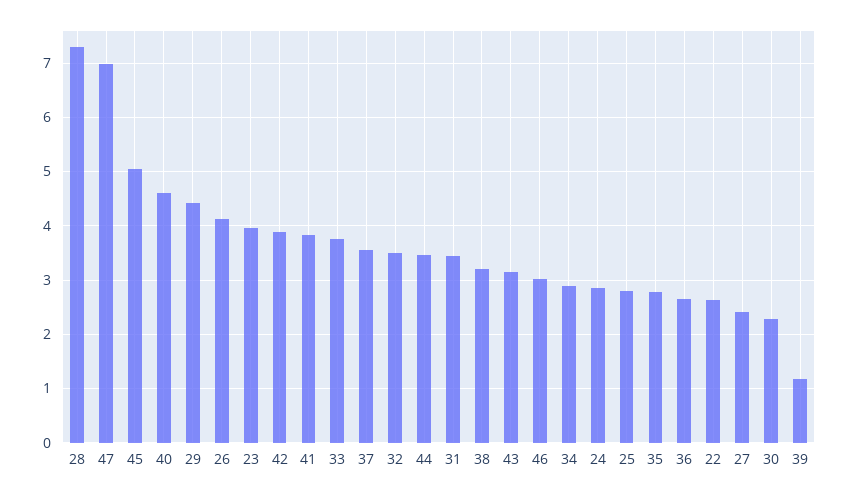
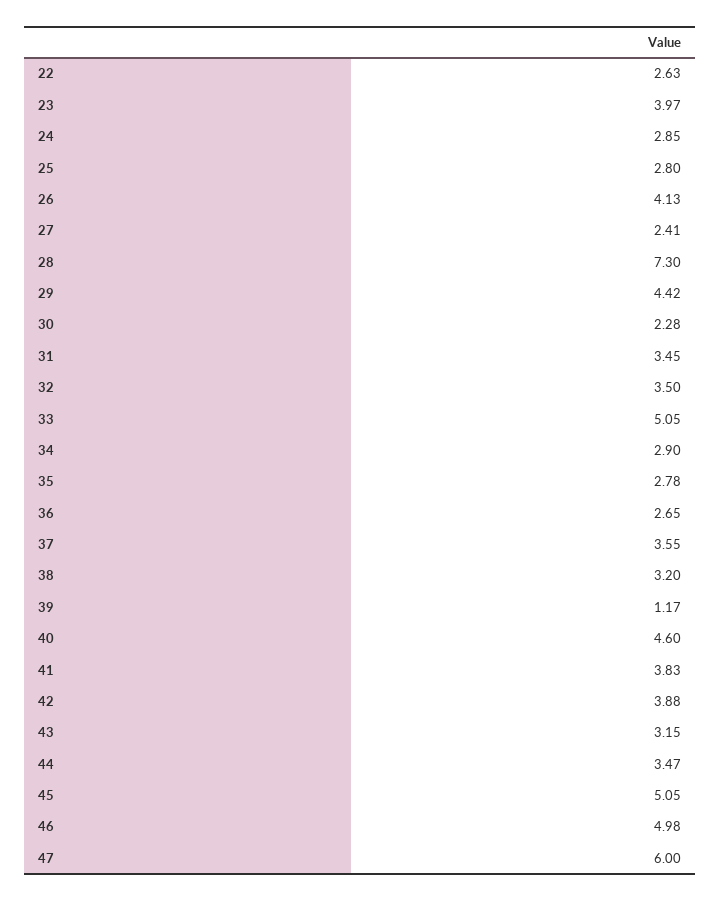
  {
    "28": 7.3,
-   "47": 7,
+   "47": 6,
    "45": 5.05,
    "40": 4.6,
    "29": 4.42,
    "26": 4.13,
    "23": 3.97,
    "42": 3.88,
    "41": 3.83,
-   "33": 3.8,
+   "33": 5.05,
    "37": 3.55,
    "32": 3.5,
    "44": 3.47,
    "31": 3.45,
    "38": 3.2,
    "43": 3.15,
-   "46": 3,
+   "46": 4.98,
    "34": 2.9,
    "24": 2.85,
    "25": 2.8,
    "35": 2.78,
    "36": 2.65,
    "22": 2.63,
    "27": 2.41,
    "30": 2.28,
    "39": 1.17
  }

